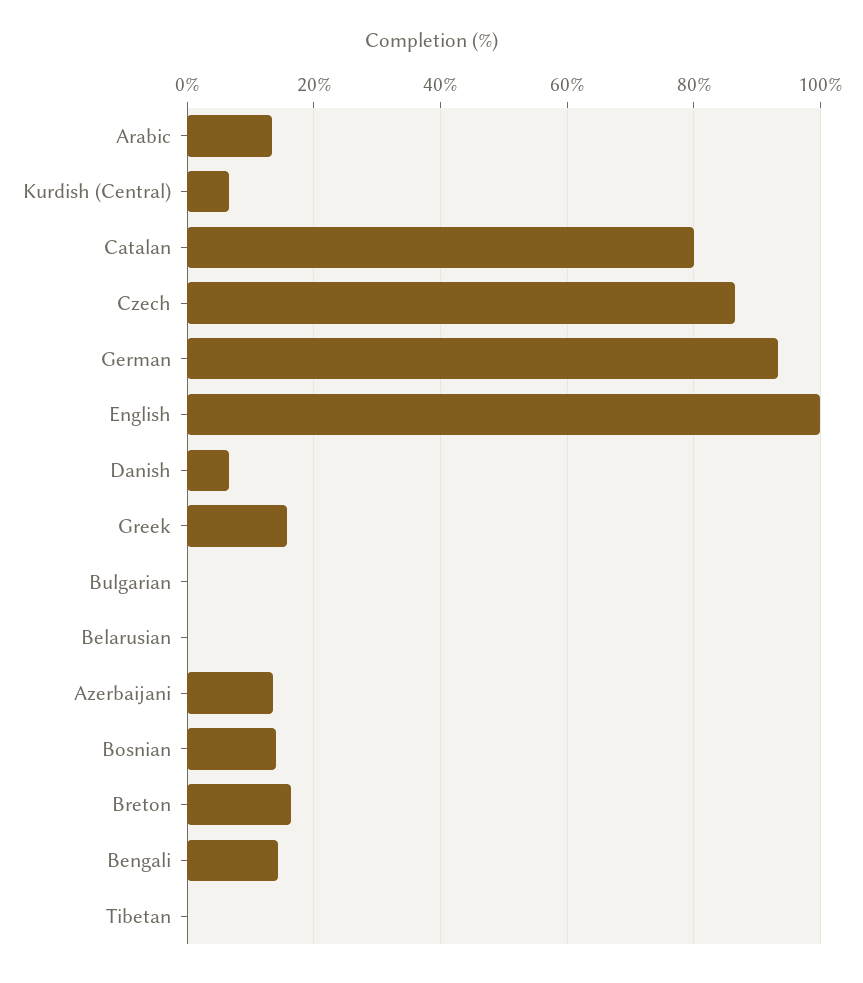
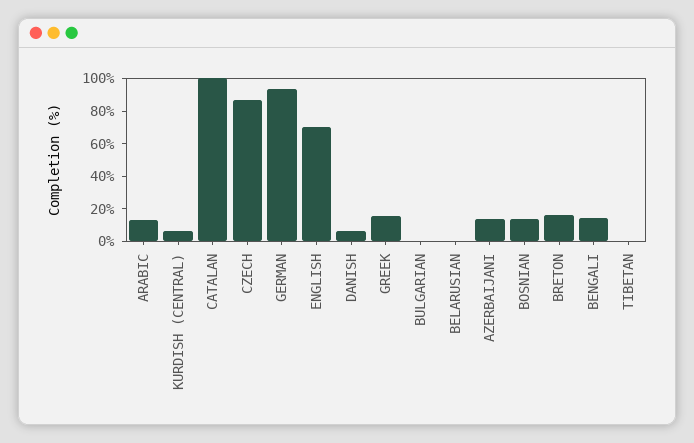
  {
    "Arabic": 14,
    "Kurdish (Central)": 6,
-   "Catalan": 80,
+   "Catalan": 100,
    "Czech": 86,
    "German": 94,
-   "English": 100,
+   "English": 70,
    "Danish": 6,
    "Greek": 16,
    "Bulgarian": 0,
    "Belarusian": 0,
    "Azerbaijani": 14,
    "Bosnian": 14,
    "Breton": 16,
    "Bengali": 14,
    "Tibetan": 0
  }

